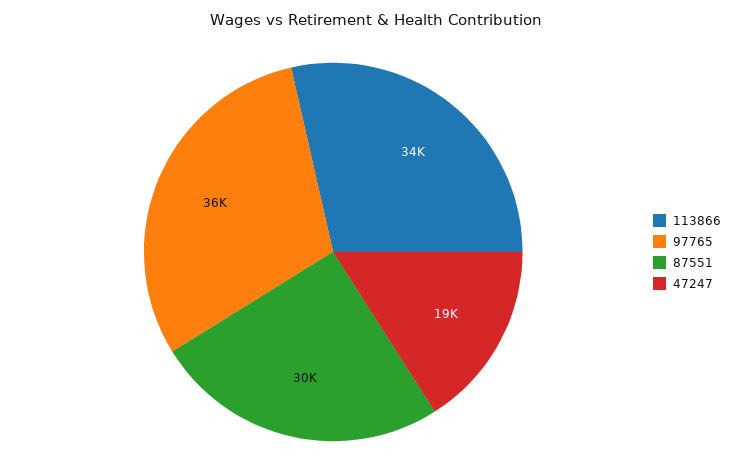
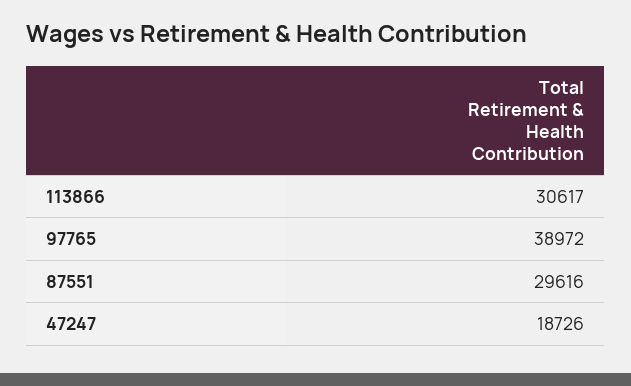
  {
-   "113866": 34000,
+   "113866": 30617,
-   "97765": 36000,
+   "97765": 38972,
    "87551": 29616,
    "47247": 18726
  }

